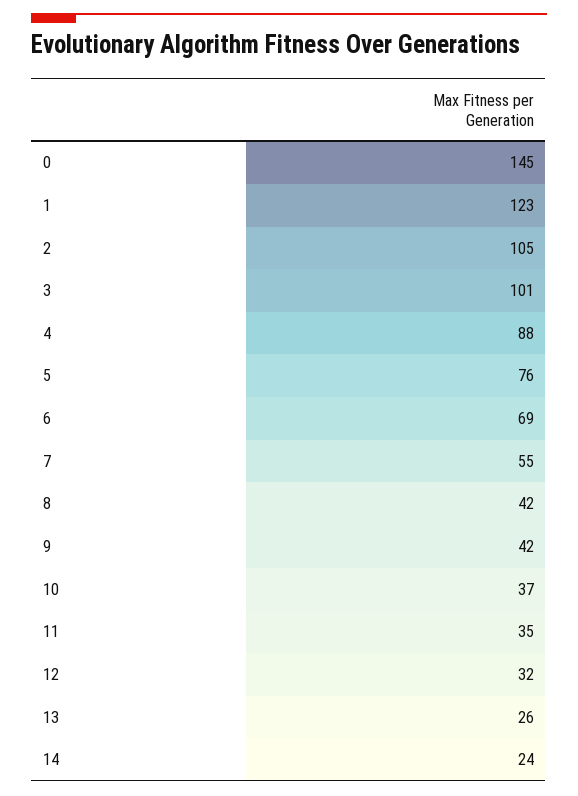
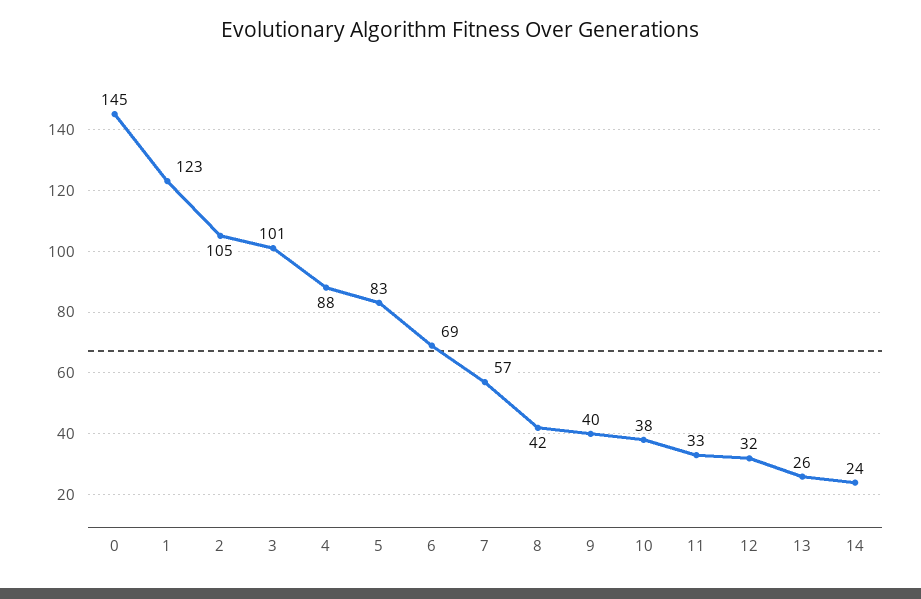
  {
    "0": 145,
    "1": 123,
    "2": 105,
    "3": 101,
    "4": 88,
-   "5": 76,
+   "5": 83,
    "6": 69,
-   "7": 55,
+   "7": 57,
    "8": 42,
-   "9": 42,
+   "9": 40,
-   "10": 37,
+   "10": 38,
-   "11": 35,
+   "11": 33,
    "12": 32,
    "13": 26,
    "14": 24
  }

